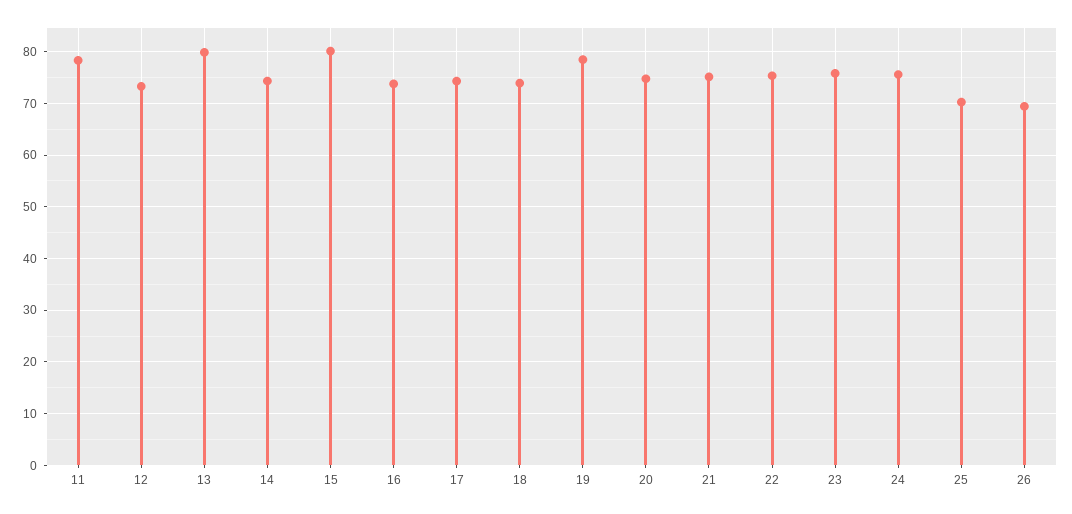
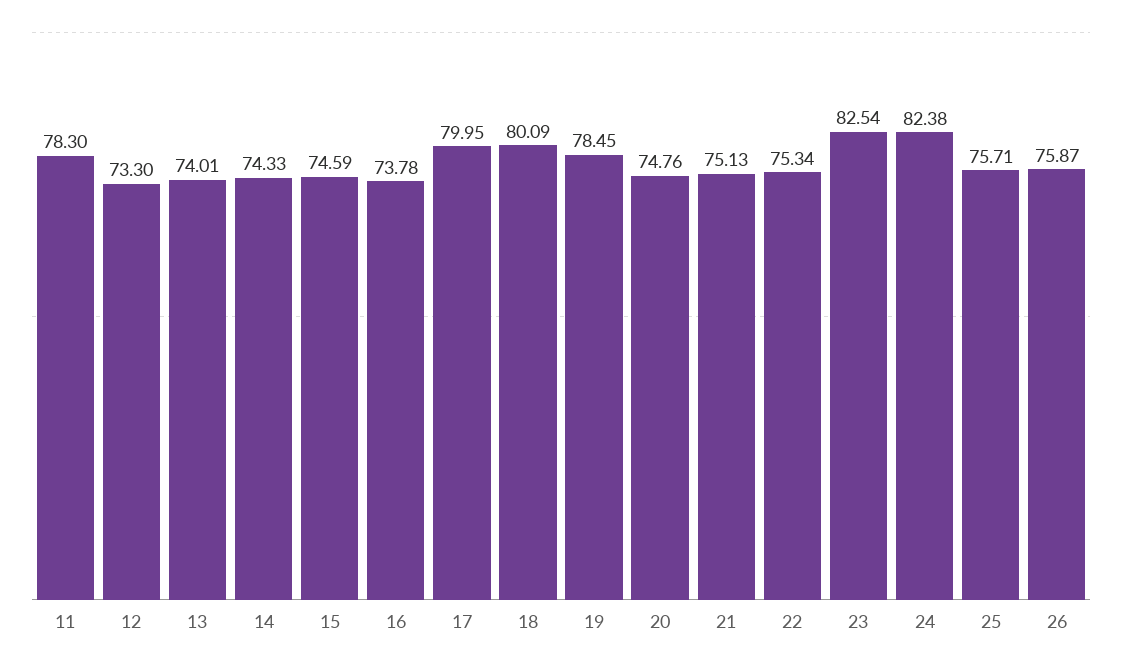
  {
    "11": 78.3,
    "12": 73.3,
-   "13": 80,
+   "13": 74.01,
    "14": 74.33,
-   "15": 80,
+   "15": 74.59,
    "16": 73.78,
-   "17": 74,
+   "17": 79.95,
-   "18": 74,
+   "18": 80.09,
    "19": 78.45,
    "20": 74.76,
    "21": 75.13,
    "22": 75.34,
-   "23": 76,
+   "23": 82.54,
-   "24": 76,
+   "24": 82.38,
-   "25": 70,
+   "25": 75.71,
-   "26": 70
+   "26": 75.87
  }

